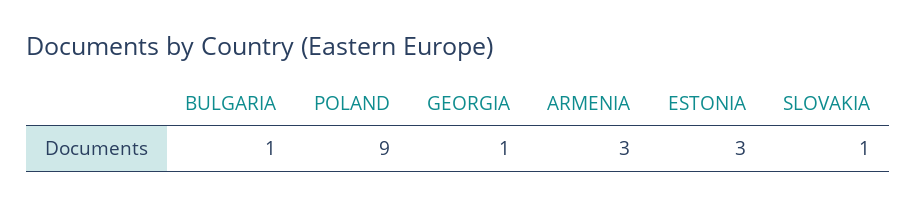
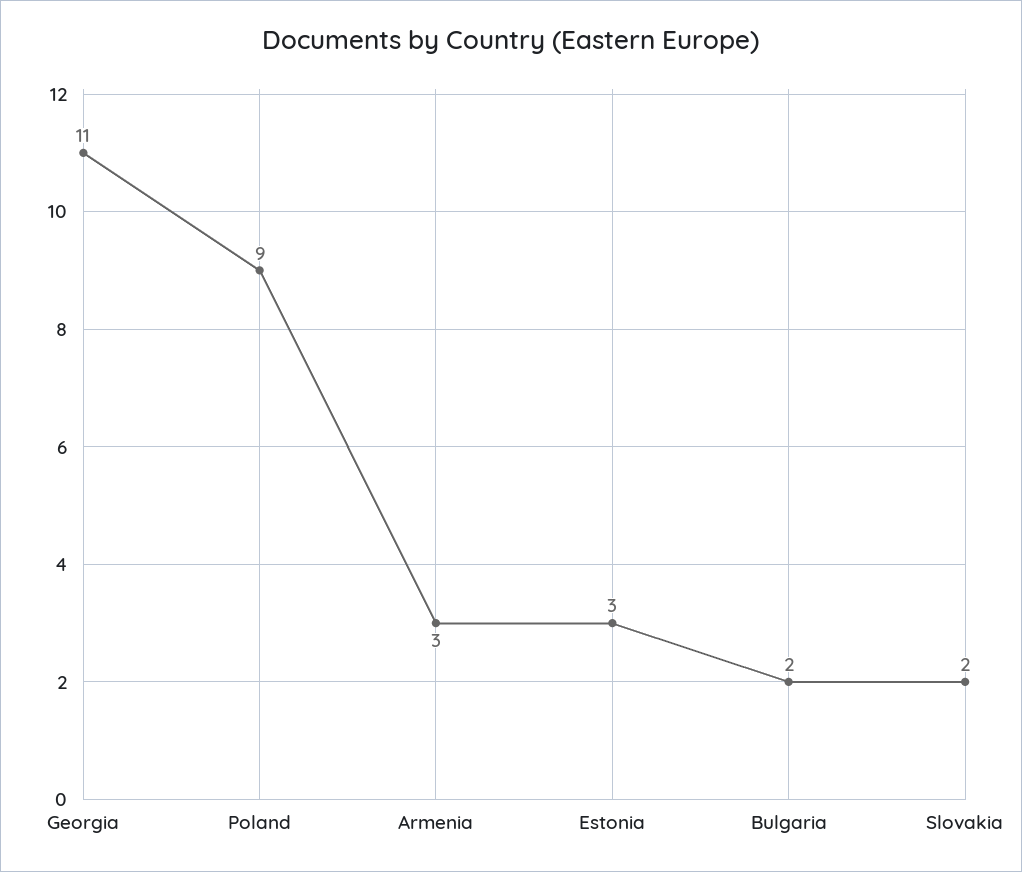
  {
-   "BULGARIA": 1,
+   "BULGARIA": 2,
    "POLAND": 9,
-   "GEORGIA": 1,
+   "GEORGIA": 11,
    "ARMENIA": 3,
    "ESTONIA": 3,
-   "SLOVAKIA": 1
+   "SLOVAKIA": 2
  }

